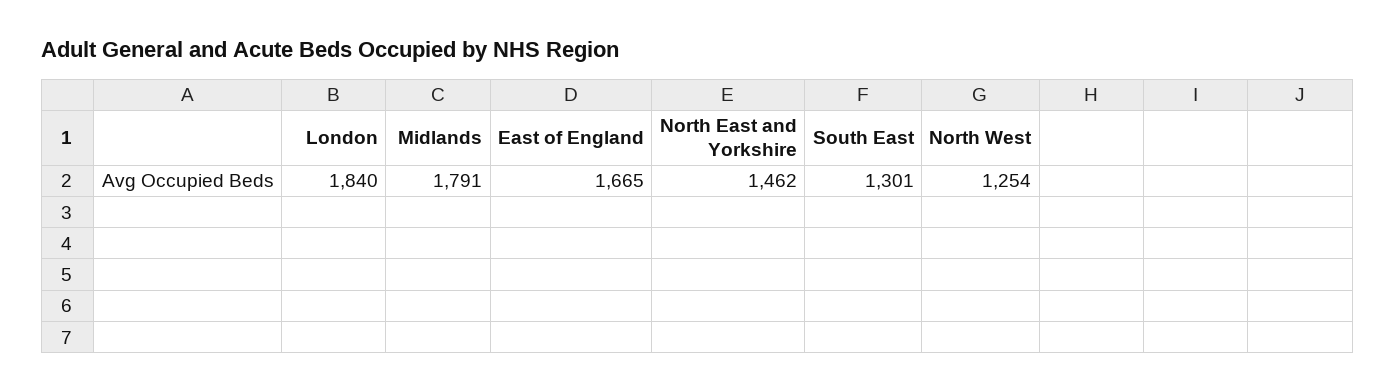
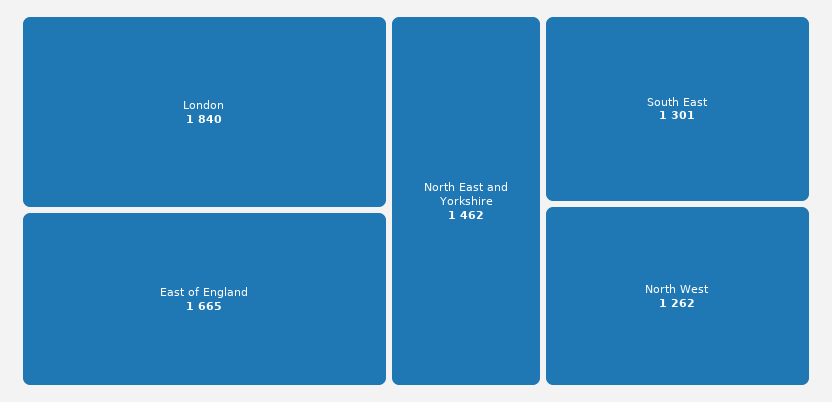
  {
    "London": 1840,
-   "Midlands": 1791,
    "East of England": 1665,
    "North East and Yorkshire": 1462,
    "South East": 1301,
-   "North West": 1254
+   "North West": 1262
  }

